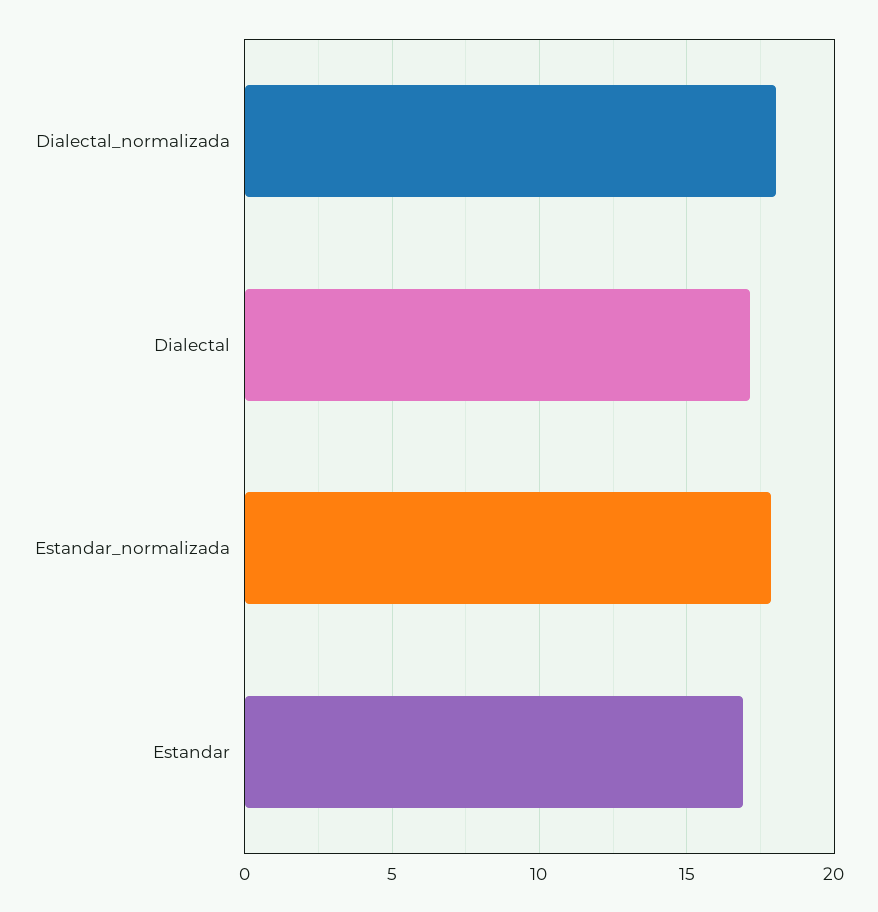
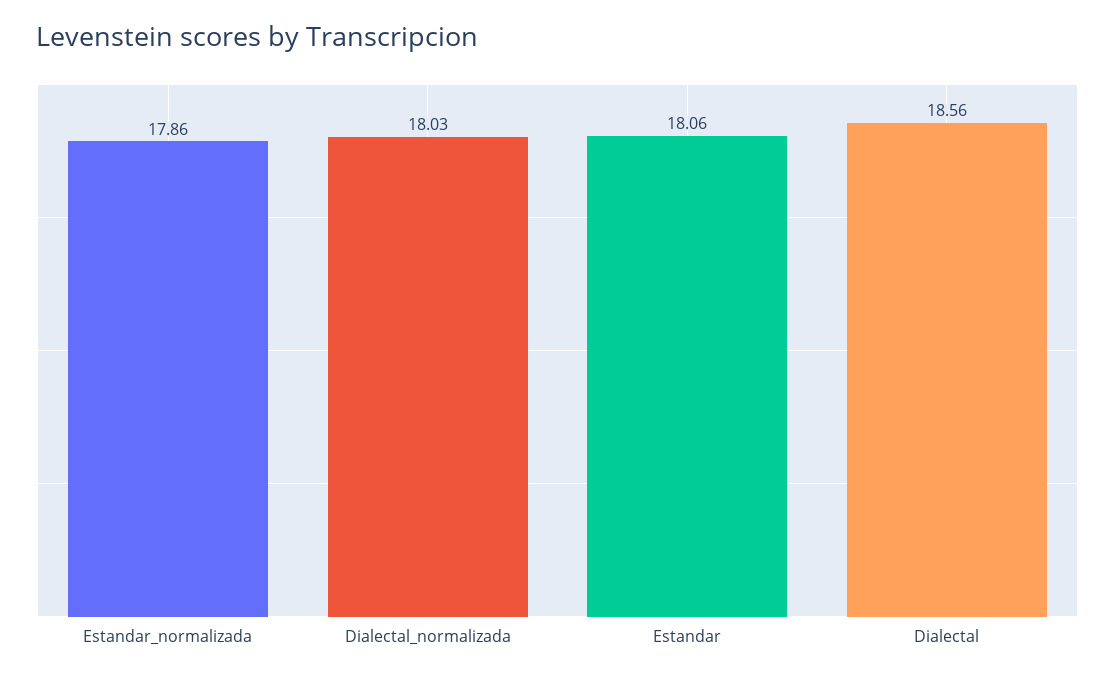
  {
    "Dialectal_normalizada": 18.03,
-   "Dialectal": 17,
+   "Dialectal": 18.56,
    "Estandar_normalizada": 17.86,
-   "Estandar": 17
+   "Estandar": 18.06
  }

